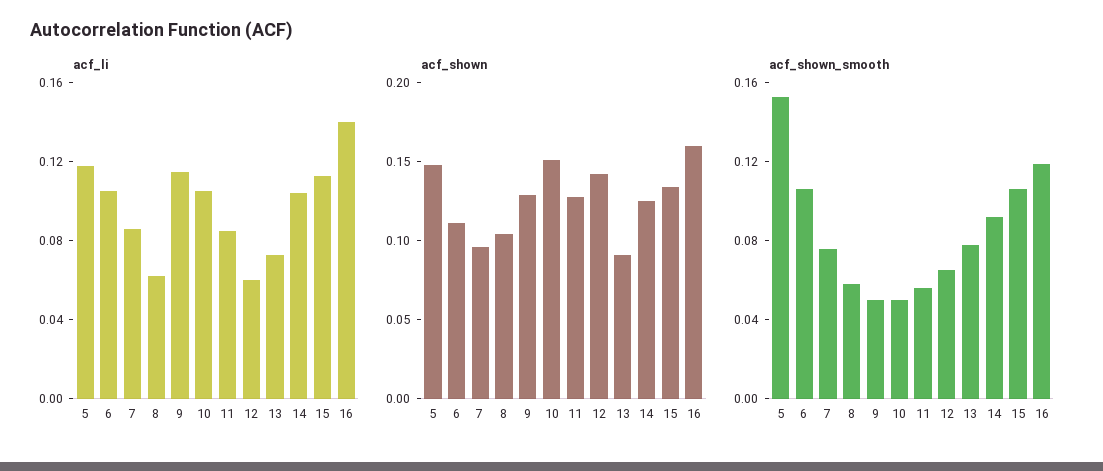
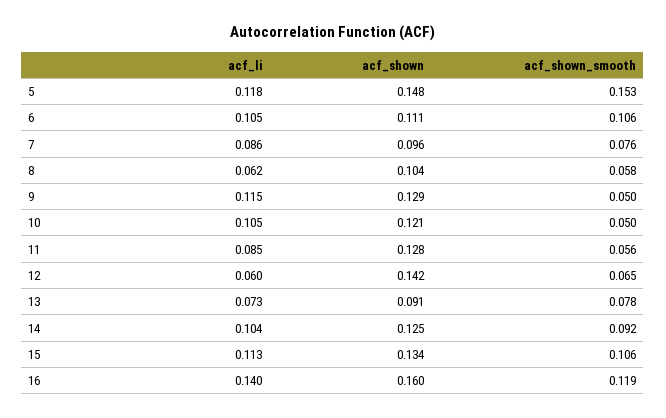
  {
    "acf_li": {
      "5": 0.118,
      "6": 0.105,
      "7": 0.086,
      "8": 0.062,
      "9": 0.115,
      "10": 0.105,
      "11": 0.085,
      "12": 0.06,
      "13": 0.073,
      "14": 0.104,
      "15": 0.113,
      "16": 0.14
    },
    "acf_shown": {
      "5": 0.148,
      "6": 0.111,
      "7": 0.096,
      "8": 0.104,
      "9": 0.129,
-     "10": 0.15,
+     "10": 0.121,
      "11": 0.128,
      "12": 0.142,
      "13": 0.091,
      "14": 0.125,
      "15": 0.134,
      "16": 0.16
    },
    "acf_shown_smooth": {
      "5": 0.153,
      "6": 0.106,
      "7": 0.076,
      "8": 0.058,
      "9": 0.05,
      "10": 0.05,
      "11": 0.056,
      "12": 0.065,
      "13": 0.078,
      "14": 0.092,
      "15": 0.106,
      "16": 0.119
    }
  }

